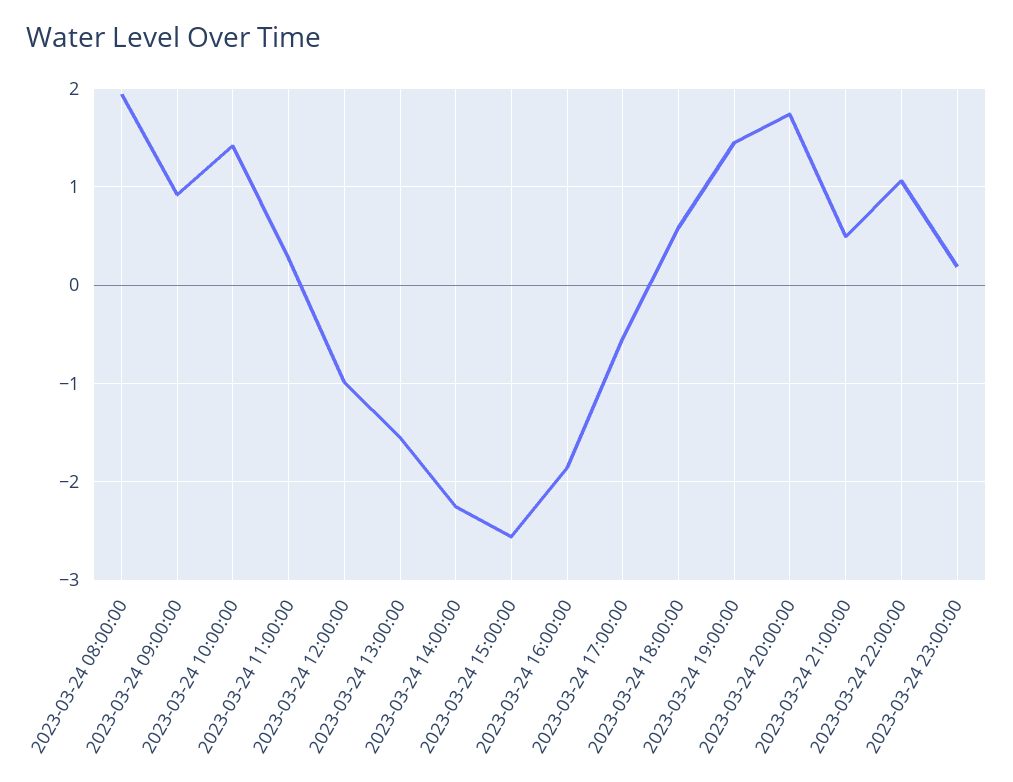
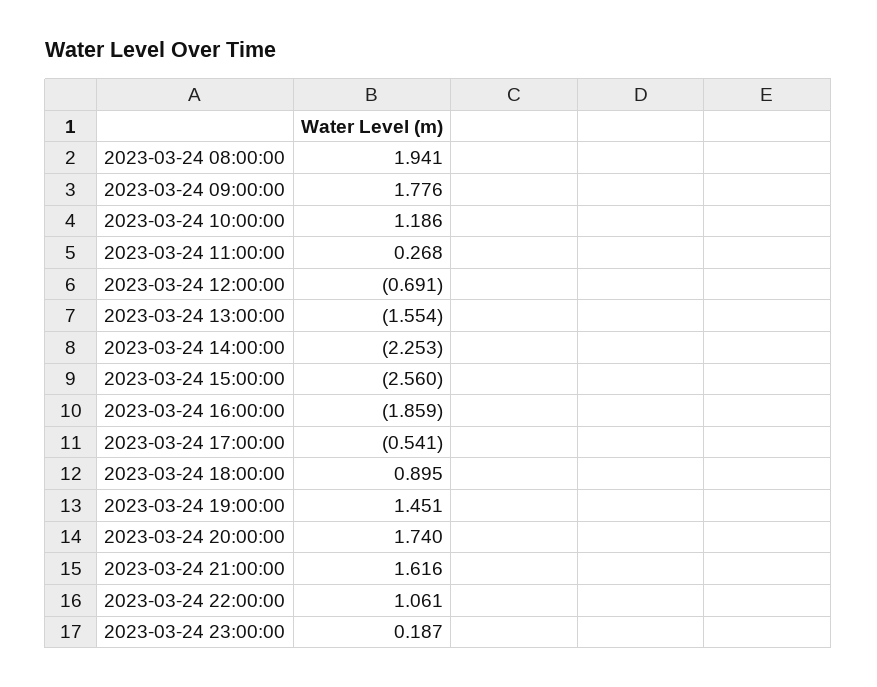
  {
    "2023-03-24 08:00:00": 1.941,
-   "2023-03-24 09:00:00": 0.9,
+   "2023-03-24 09:00:00": 1.776,
-   "2023-03-24 10:00:00": 1.4,
+   "2023-03-24 10:00:00": 1.186,
    "2023-03-24 11:00:00": 0.268,
-   "2023-03-24 12:00:00": -1,
+   "2023-03-24 12:00:00": -0.691,
    "2023-03-24 13:00:00": -1.554,
    "2023-03-24 14:00:00": -2.253,
    "2023-03-24 15:00:00": -2.56,
    "2023-03-24 16:00:00": -1.859,
    "2023-03-24 17:00:00": -0.541,
-   "2023-03-24 18:00:00": 0.6,
+   "2023-03-24 18:00:00": 0.895,
    "2023-03-24 19:00:00": 1.451,
    "2023-03-24 20:00:00": 1.74,
-   "2023-03-24 21:00:00": 0.5,
+   "2023-03-24 21:00:00": 1.616,
    "2023-03-24 22:00:00": 1.061,
    "2023-03-24 23:00:00": 0.187
  }

